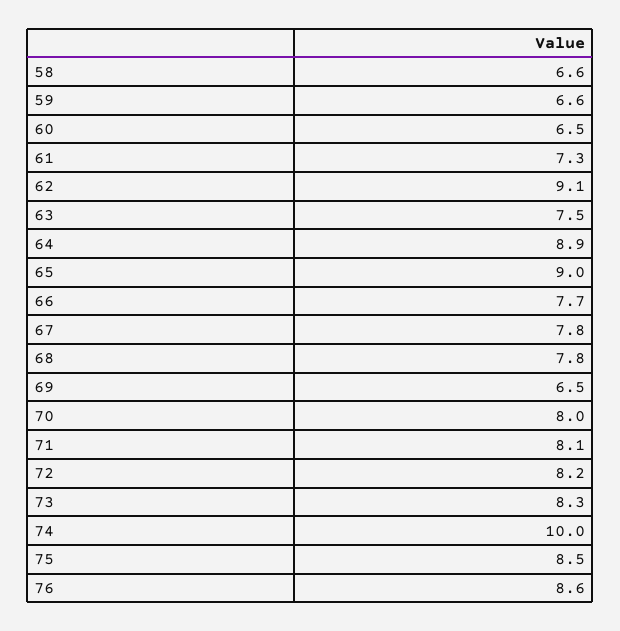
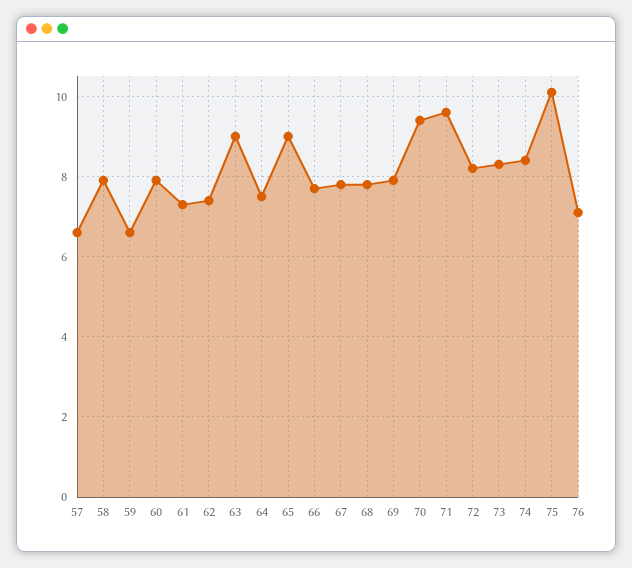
  {
-   "58": 6.6,
+   "58": 8,
    "59": 6.6,
-   "60": 6.5,
+   "60": 8,
    "61": 7.3,
-   "62": 9.1,
+   "62": 7.5,
-   "63": 7.5,
+   "63": 9,
-   "64": 8.9,
+   "64": 7.5,
    "65": 9,
    "66": 7.7,
    "67": 7.8,
    "68": 7.8,
-   "69": 6.5,
+   "69": 8,
-   "70": 8,
+   "70": 9.5,
-   "71": 8.1,
+   "71": 9.5,
    "72": 8.2,
    "73": 8.3,
-   "74": 10,
+   "74": 8.5,
-   "75": 8.5,
+   "75": 10,
-   "76": 8.6
+   "76": 7,
+   "57": 6.5
  }

